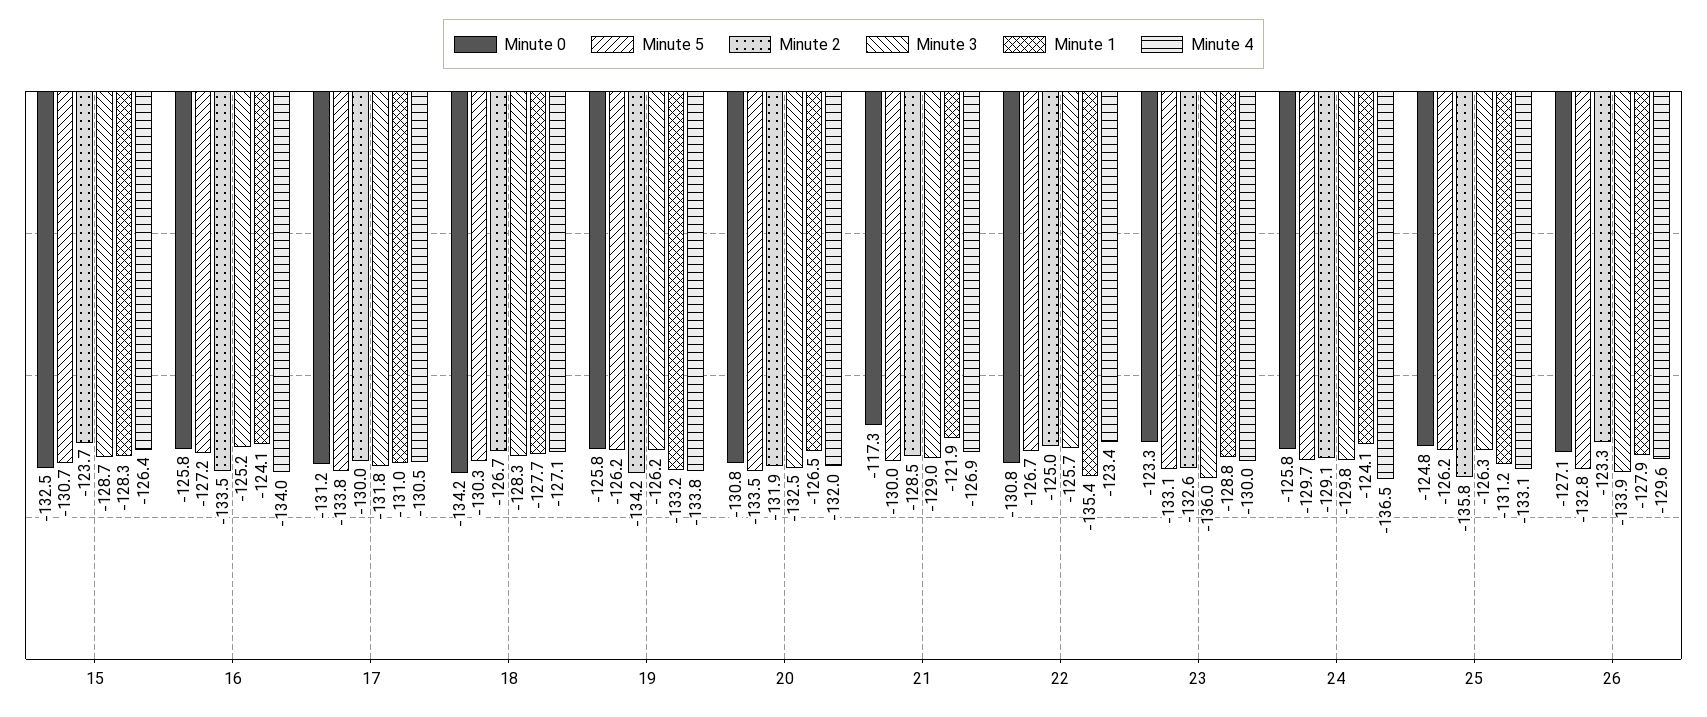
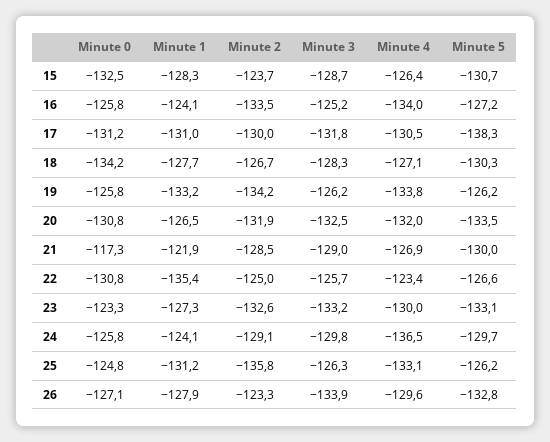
  {
    "Minute 0": {
      "15": -132.5,
      "16": -125.8,
      "17": -131.2,
      "18": -134.2,
      "19": -125.8,
      "20": -130.8,
      "21": -117.3,
      "22": -130.8,
      "23": -123.3,
      "24": -125.8,
      "25": -124.8,
      "26": -127.1
    },
    "Minute 5": {
      "15": -130.7,
      "16": -127.2,
-     "17": -133.8,
+     "17": -138.3,
      "18": -130.3,
      "19": -126.2,
      "20": -133.5,
      "21": -130,
-     "22": -126.7,
+     "22": -126.6,
      "23": -133.1,
      "24": -129.7,
      "25": -126.2,
      "26": -132.8
    },
    "Minute 2": {
      "15": -123.7,
      "16": -133.5,
      "17": -130,
      "18": -126.7,
      "19": -134.2,
      "20": -131.9,
      "21": -128.5,
      "22": -125,
      "23": -132.6,
      "24": -129.1,
      "25": -135.8,
      "26": -123.3
    },
    "Minute 3": {
      "15": -128.7,
      "16": -125.2,
      "17": -131.8,
      "18": -128.3,
      "19": -126.2,
      "20": -132.5,
      "21": -129,
      "22": -125.7,
-     "23": -136,
+     "23": -133.2,
      "24": -129.8,
      "25": -126.3,
      "26": -133.9
    },
    "Minute 1": {
      "15": -128.3,
      "16": -124.1,
      "17": -131,
      "18": -127.7,
      "19": -133.2,
      "20": -126.5,
      "21": -121.9,
      "22": -135.4,
-     "23": -128.8,
+     "23": -127.3,
      "24": -124.1,
      "25": -131.2,
      "26": -127.9
    },
    "Minute 4": {
      "15": -126.4,
      "16": -134,
      "17": -130.5,
      "18": -127.1,
      "19": -133.8,
      "20": -132,
      "21": -126.9,
      "22": -123.4,
      "23": -130,
      "24": -136.5,
      "25": -133.1,
      "26": -129.6
    }
  }

